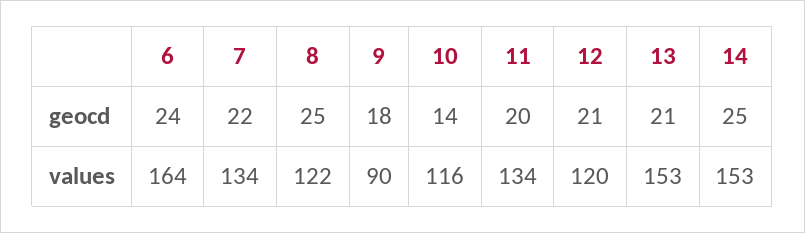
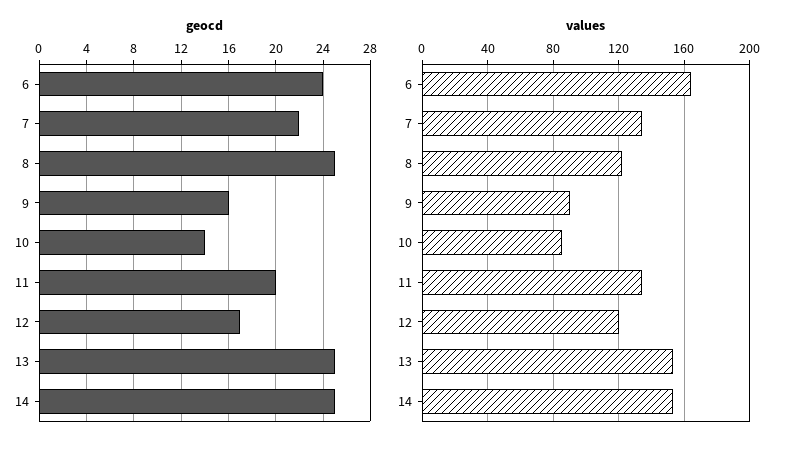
  {
    "geocd": {
      "6": 24,
      "7": 22,
      "8": 25,
-     "9": 18,
+     "9": 16,
      "10": 14,
      "11": 20,
-     "12": 21,
+     "12": 17,
-     "13": 21,
+     "13": 25,
      "14": 25
    },
    "values": {
      "6": 164,
      "7": 134,
      "8": 122,
      "9": 90,
-     "10": 116,
+     "10": 85,
      "11": 134,
      "12": 120,
      "13": 153,
      "14": 153
    }
  }

